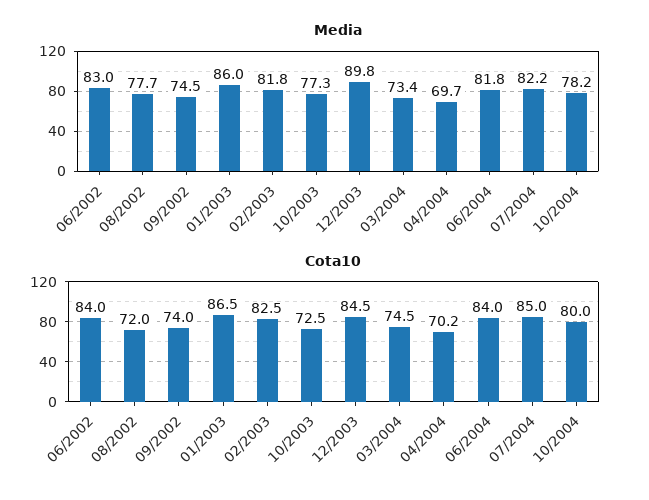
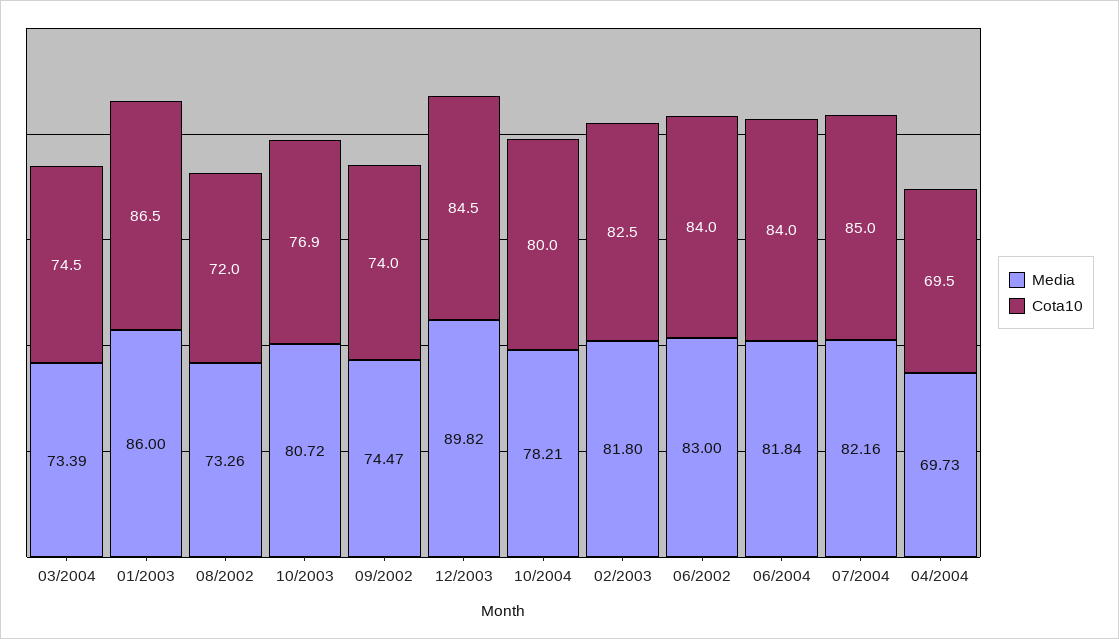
  {
    "Media": {
      "06/2002": 83,
-     "08/2002": 77.7,
+     "08/2002": 73.26,
      "09/2002": 74.47,
      "01/2003": 86,
      "02/2003": 81.8,
-     "10/2003": 77.3,
+     "10/2003": 80.72,
      "12/2003": 89.82,
      "03/2004": 73.39,
      "04/2004": 69.73,
      "06/2004": 81.84,
      "07/2004": 82.16,
      "10/2004": 78.21
    },
    "Cota10": {
      "06/2002": 84,
      "08/2002": 72,
      "09/2002": 74,
      "01/2003": 86.5,
      "02/2003": 82.5,
-     "10/2003": 72.5,
+     "10/2003": 76.9,
      "12/2003": 84.5,
      "03/2004": 74.5,
-     "04/2004": 70.2,
+     "04/2004": 69.5,
      "06/2004": 84,
      "07/2004": 85,
      "10/2004": 80
    }
  }

